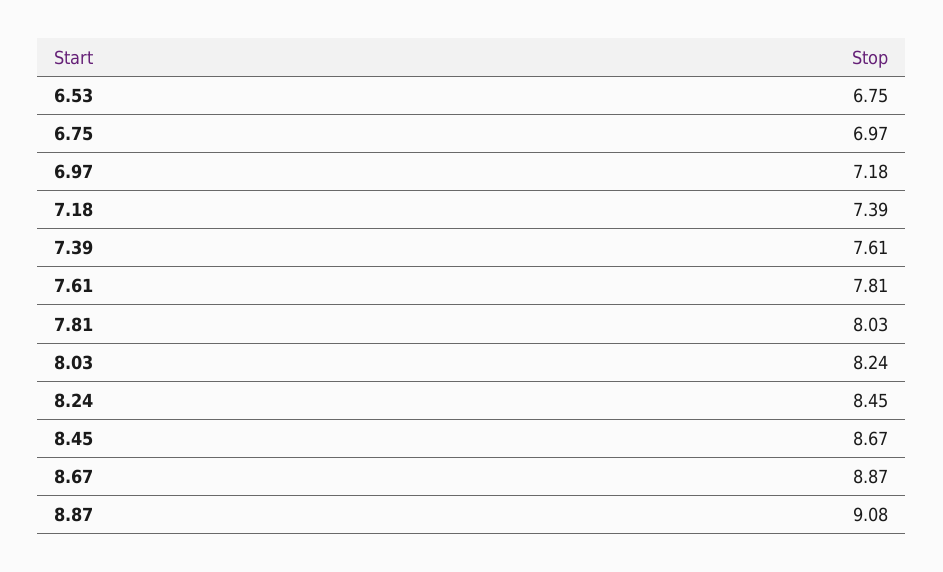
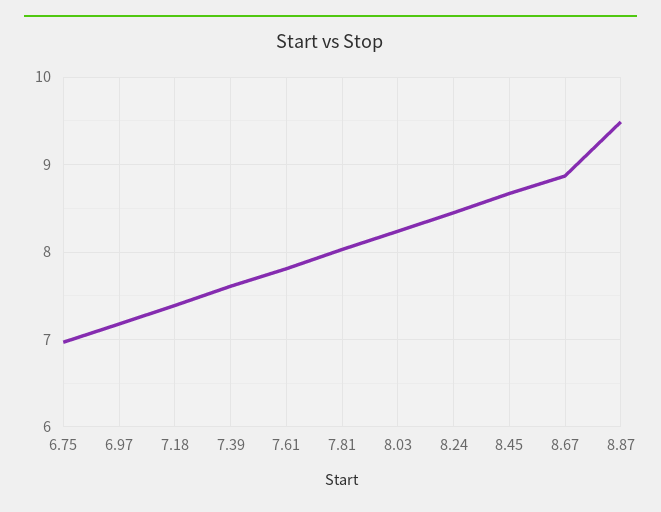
  {
-   "6.53": 6.75,
    "6.75": 6.97,
    "6.97": 7.18,
    "7.18": 7.39,
    "7.39": 7.61,
    "7.61": 7.81,
    "7.81": 8.03,
    "8.03": 8.24,
    "8.24": 8.45,
    "8.45": 8.67,
    "8.67": 8.87,
-   "8.87": 9.08
+   "8.87": 9.5
  }

